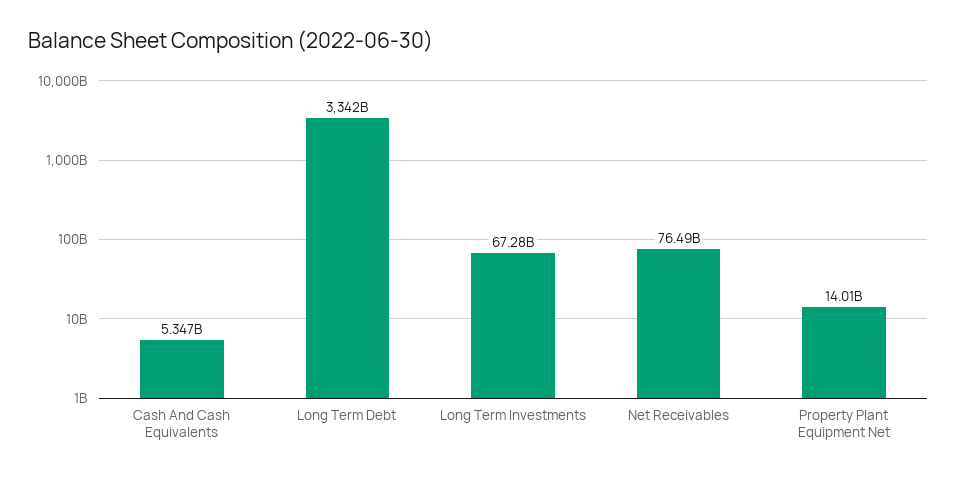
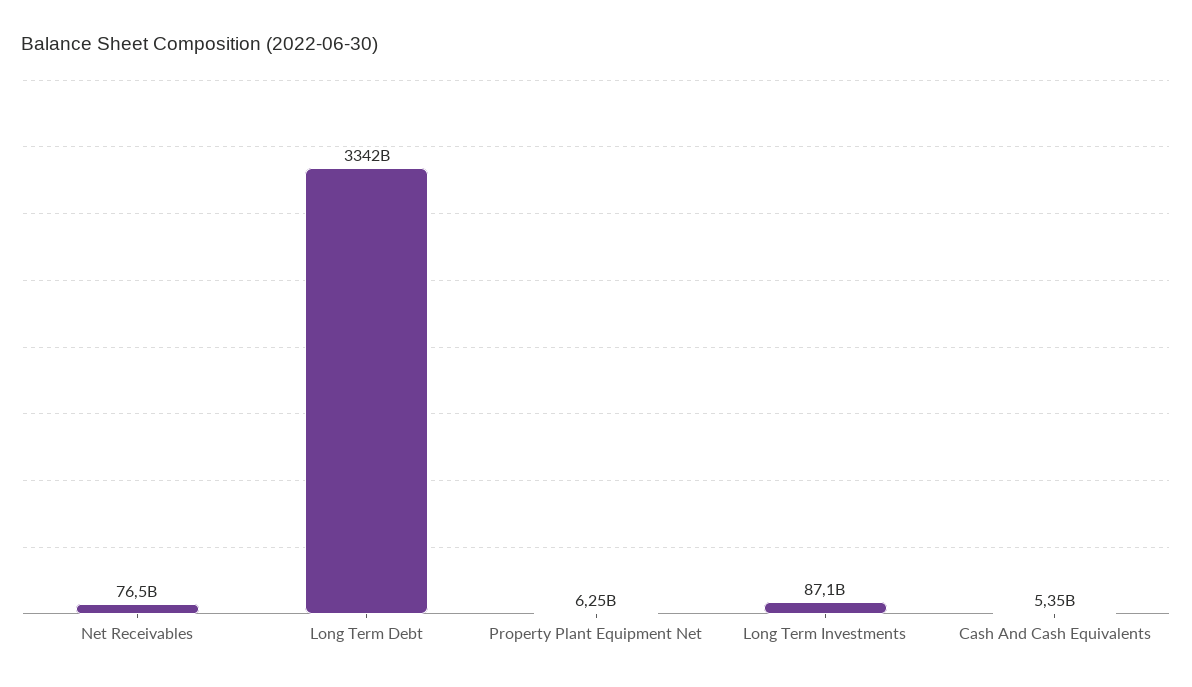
  {
    "Cash And Cash Equivalents": 5347000000,
    "Long Term Debt": 3342000000000,
-   "Long Term Investments": 67280000000,
+   "Long Term Investments": 87100000000,
    "Net Receivables": 76490000000,
-   "Property Plant Equipment Net": 14010000000
+   "Property Plant Equipment Net": 6250000000
  }

